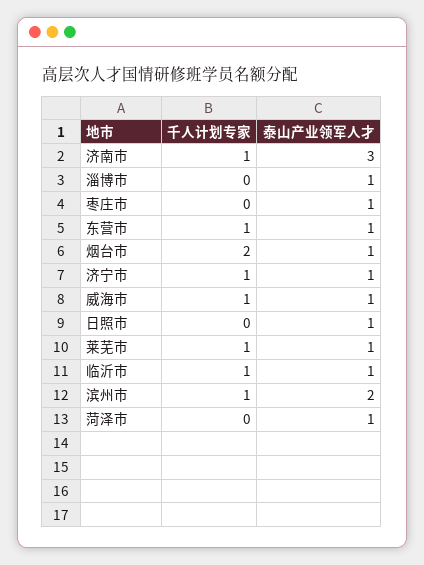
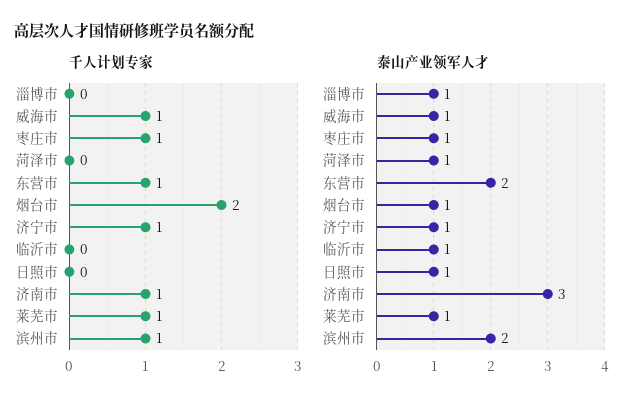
  {
    "千人计划专家": {
      "济南市": 1,
      "淄博市": 0,
-     "枣庄市": 0,
+     "枣庄市": 1,
      "东营市": 1,
      "烟台市": 2,
      "济宁市": 1,
      "威海市": 1,
      "日照市": 0,
      "莱芜市": 1,
-     "临沂市": 1,
+     "临沂市": 0,
      "滨州市": 1,
      "菏泽市": 0
    },
    "泰山产业领军人才": {
      "济南市": 3,
      "淄博市": 1,
      "枣庄市": 1,
-     "东营市": 1,
+     "东营市": 2,
      "烟台市": 1,
      "济宁市": 1,
      "威海市": 1,
      "日照市": 1,
      "莱芜市": 1,
      "临沂市": 1,
      "滨州市": 2,
      "菏泽市": 1
    }
  }

